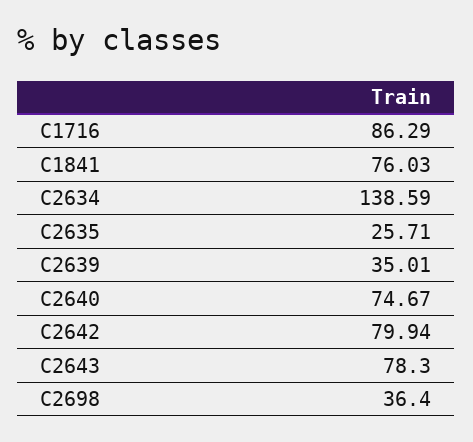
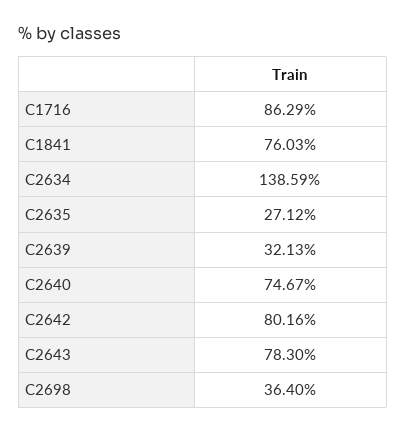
  {
    "C1716": 86.29,
    "C1841": 76.03,
    "C2634": 138.59,
-   "C2635": 25.71,
+   "C2635": 27.12,
-   "C2639": 35.01,
+   "C2639": 32.13,
    "C2640": 74.67,
-   "C2642": 79.94,
+   "C2642": 80.16,
    "C2643": 78.3,
    "C2698": 36.4
  }

